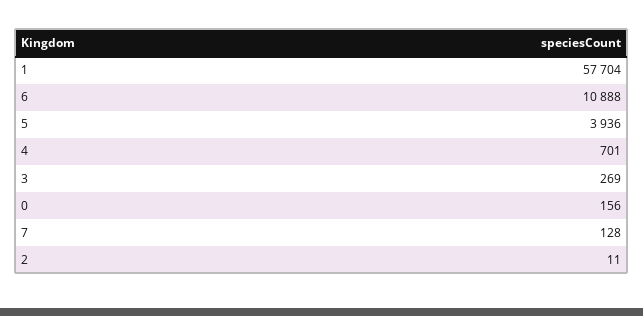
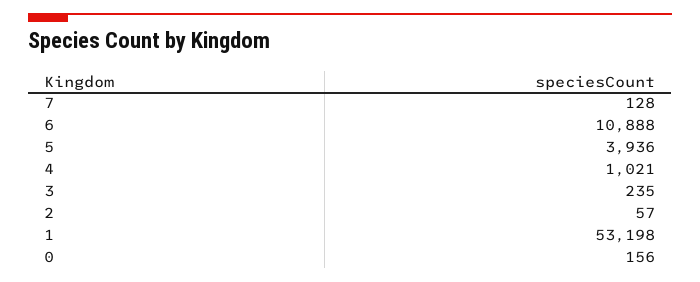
  {
-   "1": 57704,
+   "1": 53198,
    "6": 10888,
    "5": 3936,
-   "4": 701,
+   "4": 1021,
-   "3": 269,
+   "3": 235,
    "0": 156,
    "7": 128,
-   "2": 11
+   "2": 57
  }

